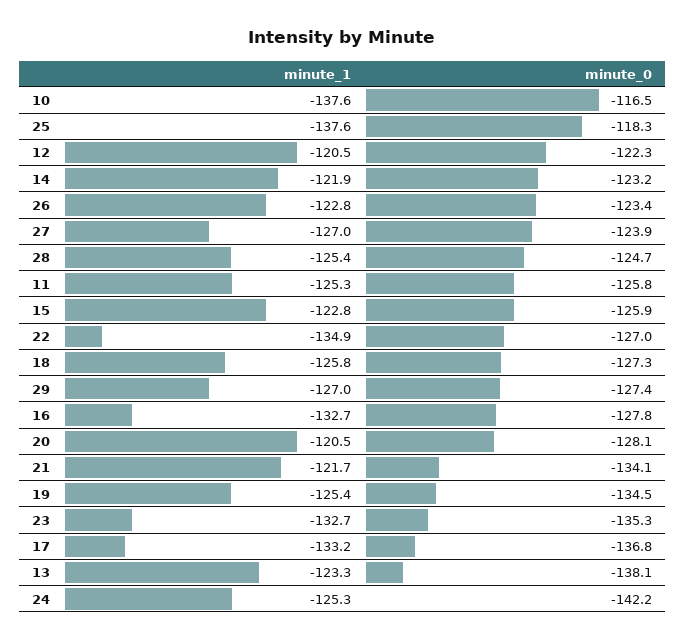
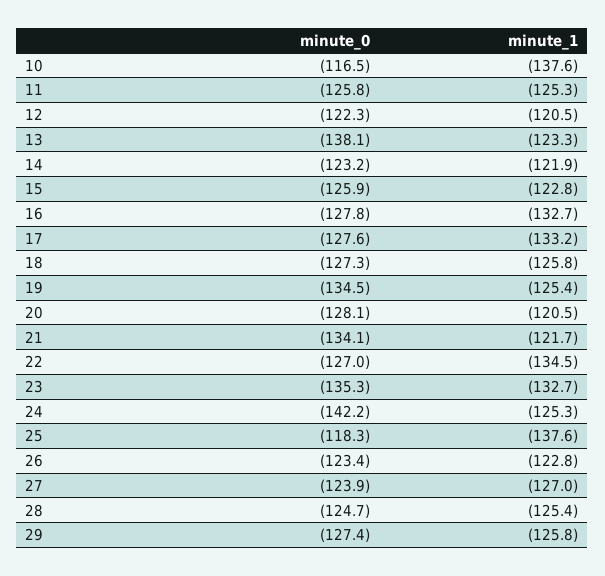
  {
    "minute_1": {
      "10": -137.6,
      "25": -137.6,
      "12": -120.5,
      "14": -121.9,
      "26": -122.8,
      "27": -127,
      "28": -125.4,
      "11": -125.3,
      "15": -122.8,
-     "22": -134.9,
+     "22": -134.5,
      "18": -125.8,
-     "29": -127,
+     "29": -125.8,
      "16": -132.7,
      "20": -120.5,
      "21": -121.7,
      "19": -125.4,
      "23": -132.7,
      "17": -133.2,
      "13": -123.3,
      "24": -125.3
    },
    "minute_0": {
      "10": -116.5,
      "25": -118.3,
      "12": -122.3,
      "14": -123.2,
      "26": -123.4,
      "27": -123.9,
      "28": -124.7,
      "11": -125.8,
      "15": -125.9,
      "22": -127,
      "18": -127.3,
      "29": -127.4,
      "16": -127.8,
      "20": -128.1,
      "21": -134.1,
      "19": -134.5,
      "23": -135.3,
-     "17": -136.8,
+     "17": -127.6,
      "13": -138.1,
      "24": -142.2
    }
  }

